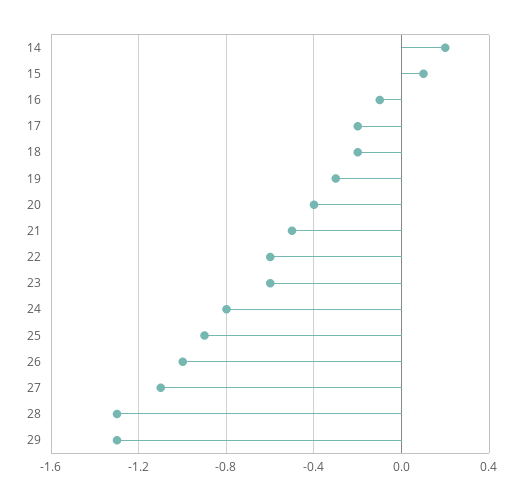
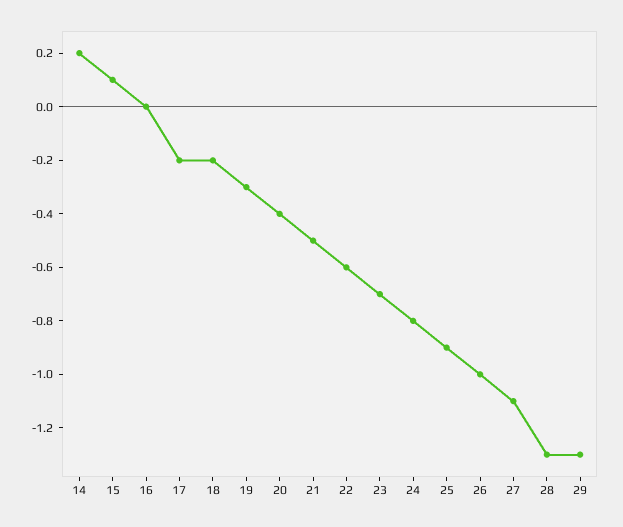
  {
    "14": 0.2,
    "15": 0.1,
-   "16": -0.1,
+   "16": 0,
    "17": -0.2,
    "18": -0.2,
    "19": -0.3,
    "20": -0.4,
    "21": -0.5,
    "22": -0.6,
-   "23": -0.6,
+   "23": -0.7,
    "24": -0.8,
    "25": -0.9,
    "26": -1,
    "27": -1.1,
    "28": -1.3,
    "29": -1.3
  }

